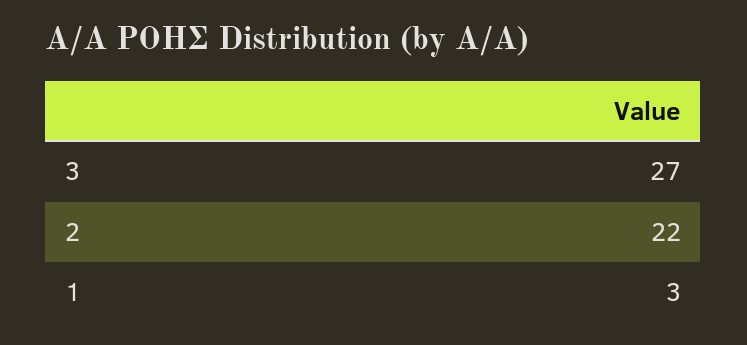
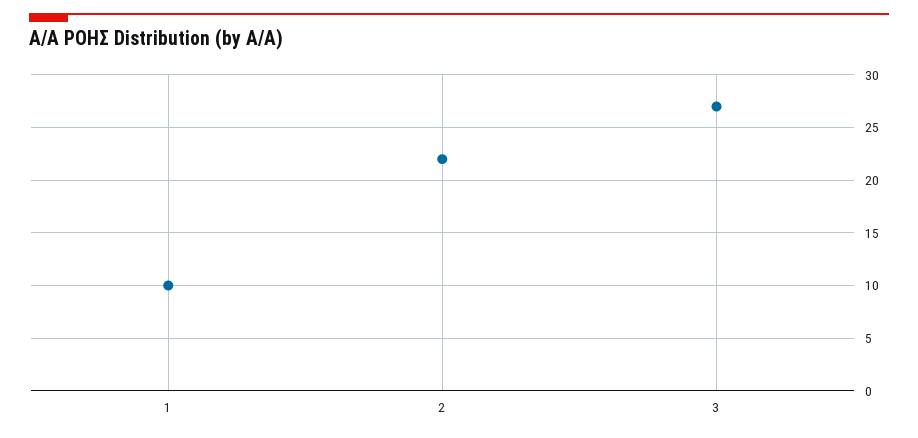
  {
    "3": 27,
    "2": 22,
-   "1": 3
+   "1": 10
  }

